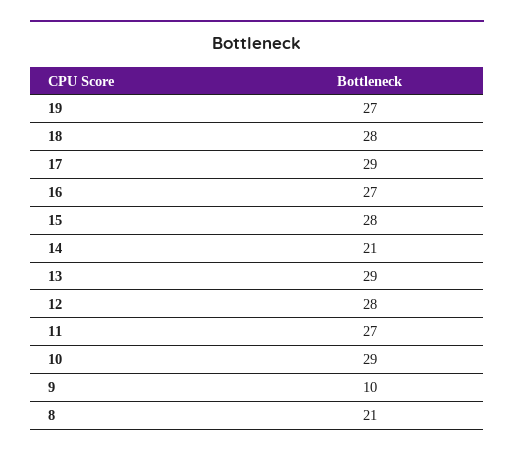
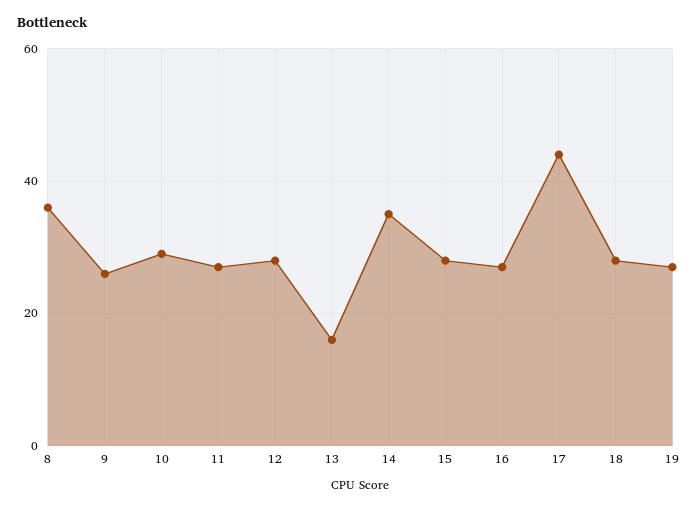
  {
    "19": 27,
    "18": 28,
-   "17": 29,
+   "17": 45,
    "16": 27,
    "15": 28,
-   "14": 21,
+   "14": 35,
-   "13": 29,
+   "13": 15,
    "12": 28,
    "11": 27,
    "10": 29,
-   "9": 10,
+   "9": 25,
-   "8": 21
+   "8": 35
  }

